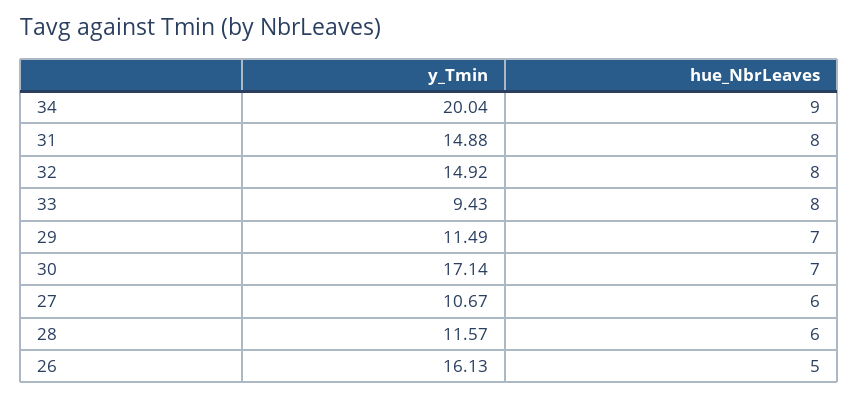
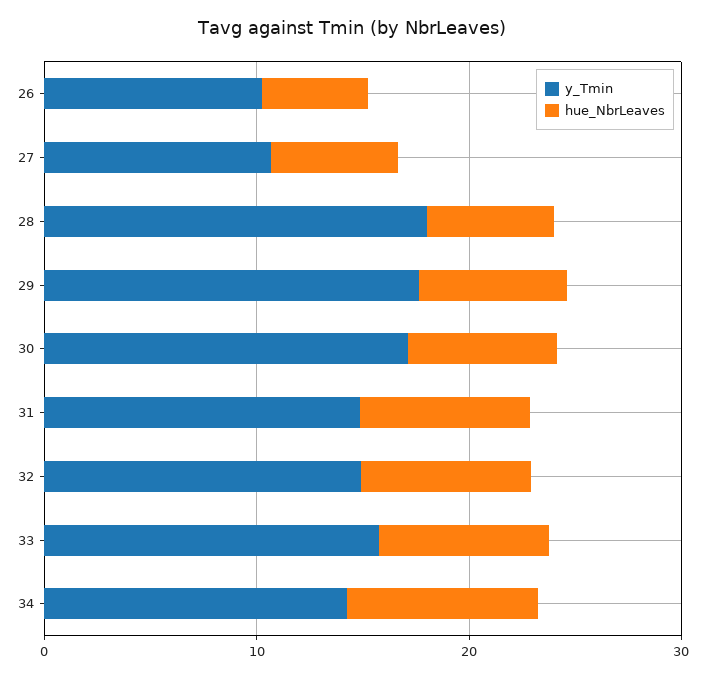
  {
    "y_Tmin": {
-     "34": 20.04,
+     "34": 14,
      "31": 14.88,
      "32": 14.92,
-     "33": 9.43,
+     "33": 16,
-     "29": 11.49,
+     "29": 18,
      "30": 17.14,
      "27": 10.67,
-     "28": 11.57,
+     "28": 18,
-     "26": 16.13
+     "26": 10
    },
    "hue_NbrLeaves": {
      "34": 9,
      "31": 8,
      "32": 8,
      "33": 8,
      "29": 7,
      "30": 7,
      "27": 6,
      "28": 6,
      "26": 5
    }
  }

